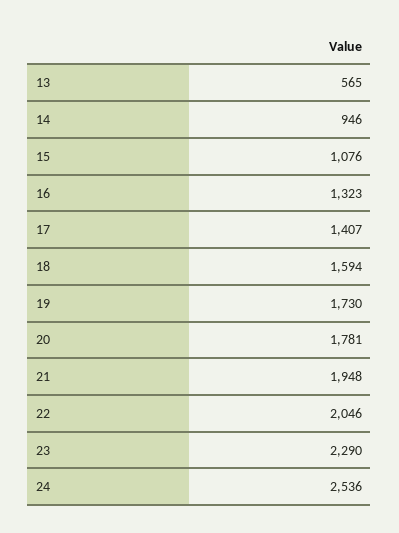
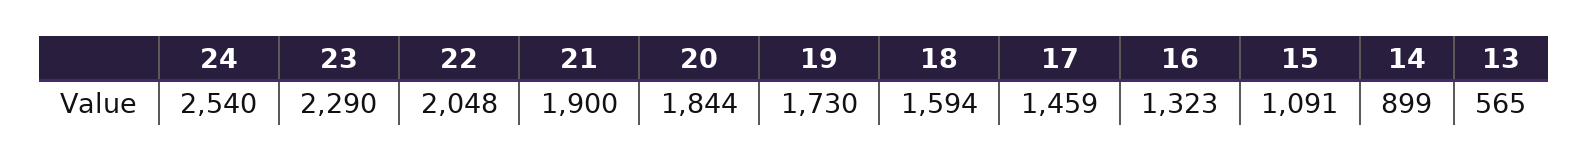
  {
    "13": 565,
-   "14": 946,
+   "14": 899,
-   "15": 1076,
+   "15": 1091,
    "16": 1323,
-   "17": 1407,
+   "17": 1459,
    "18": 1594,
    "19": 1730,
-   "20": 1781,
+   "20": 1844,
-   "21": 1948,
+   "21": 1900,
-   "22": 2046,
+   "22": 2048,
    "23": 2290,
-   "24": 2536
+   "24": 2540
  }

